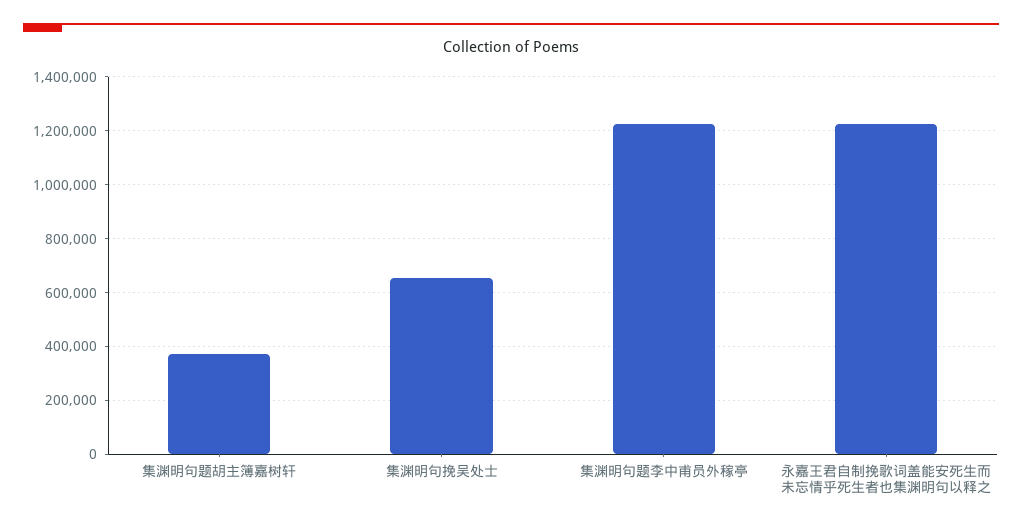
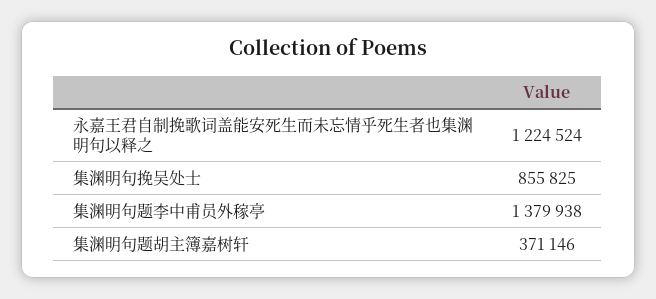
  {
    "集渊明句题胡主簿嘉树轩": 371146,
-   "集渊明句挽吴处士": 650000,
+   "集渊明句挽吴处士": 855825,
-   "集渊明句题李中甫员外稼亭": 1225000,
+   "集渊明句题李中甫员外稼亭": 1379938,
    "永嘉王君自制挽歌词盖能安死生而未忘情乎死生者也集渊明句以释之": 1224524
  }

